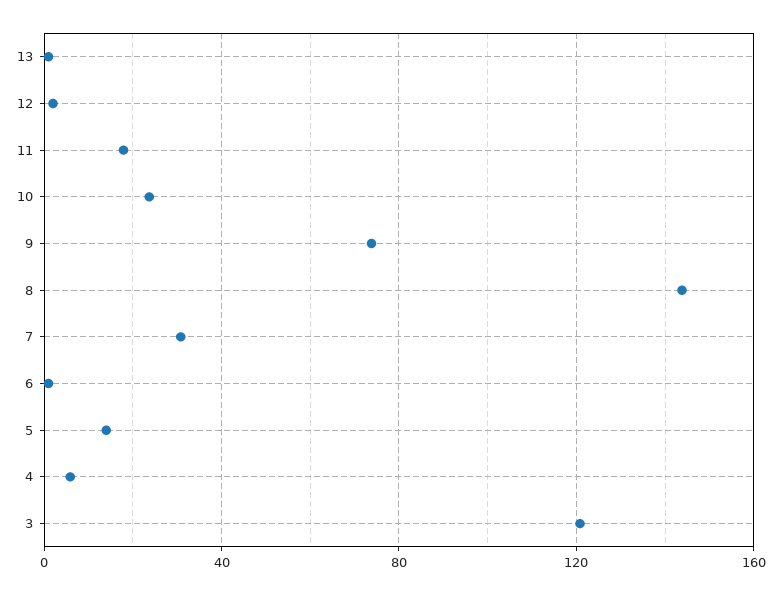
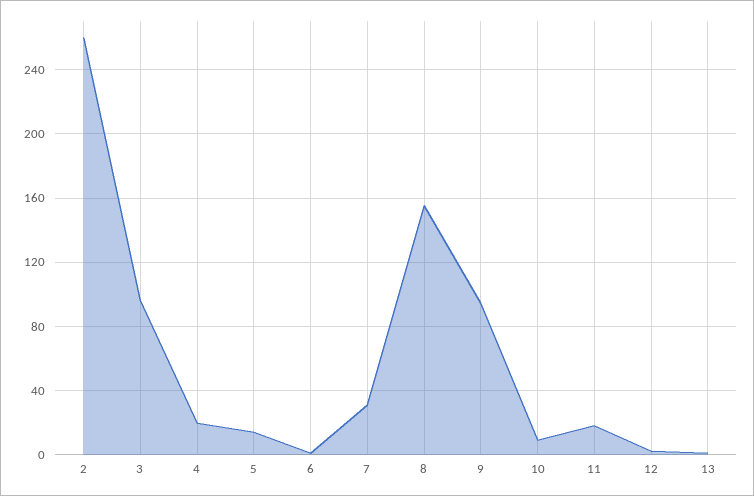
  {
    "13": 0,
    "12": 0,
    "11": 20,
-   "10": 25,
+   "10": 10,
-   "9": 75,
+   "9": 95,
-   "8": 145,
+   "8": 155,
    "7": 30,
    "6": 0,
    "5": 15,
-   "4": 5,
+   "4": 20,
-   "3": 120
+   "3": 95,
+   "2": 260
  }

